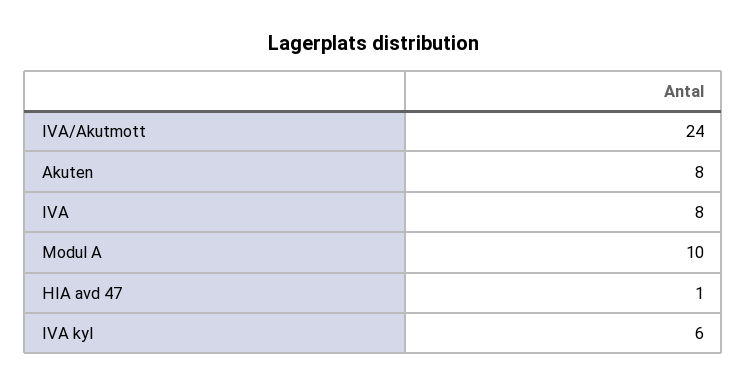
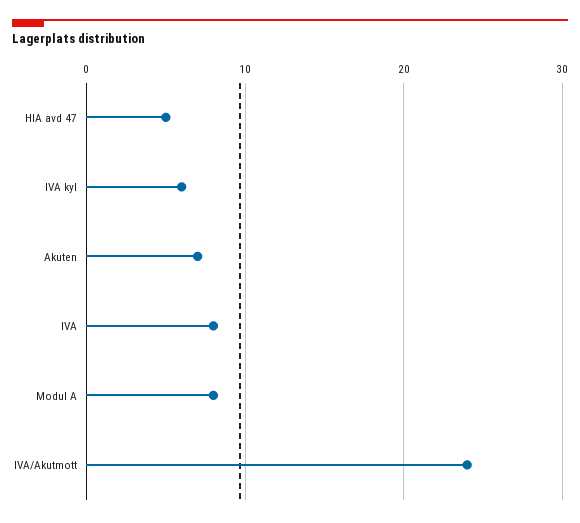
  {
    "IVA/Akutmott": 24,
-   "Akuten": 8,
+   "Akuten": 7,
    "IVA": 8,
-   "Modul A": 10,
+   "Modul A": 8,
-   "HIA avd 47": 1,
+   "HIA avd 47": 5,
    "IVA kyl": 6
  }

